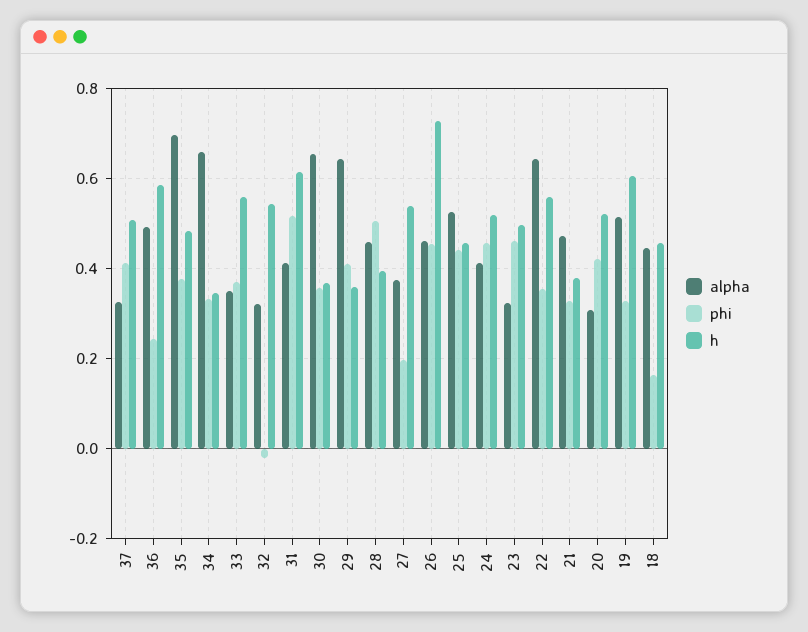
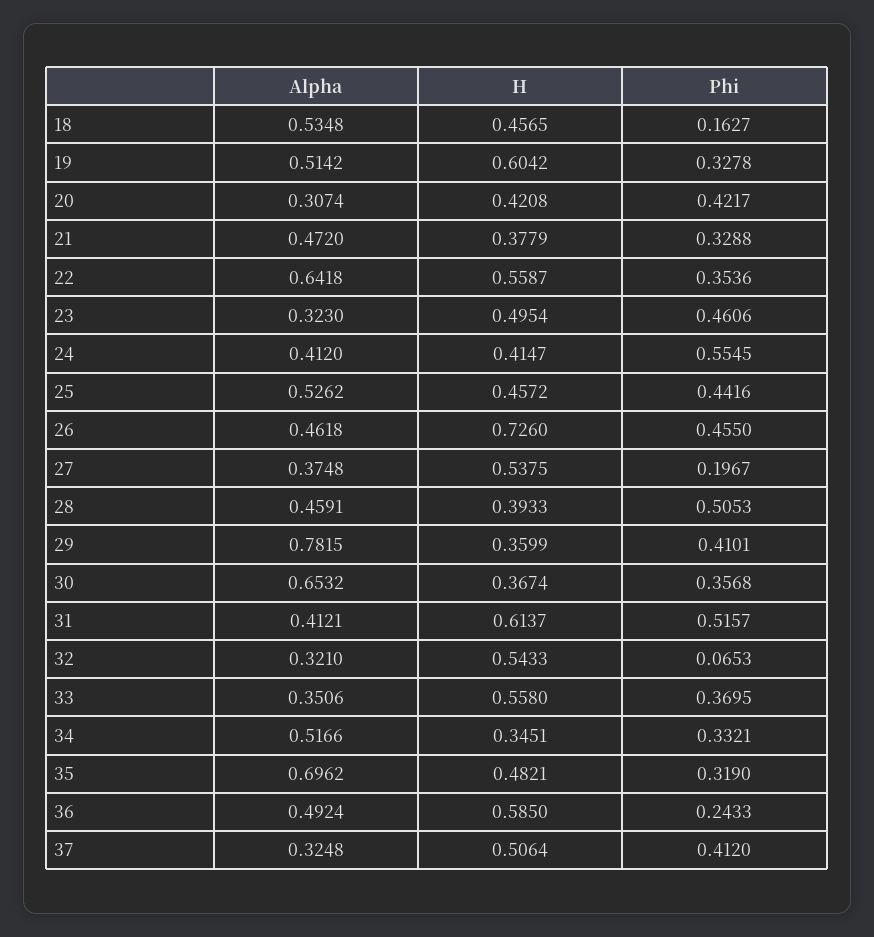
  {
    "alpha": {
      "37": 0.3248,
      "36": 0.4924,
      "35": 0.6962,
-     "34": 0.66,
+     "34": 0.5166,
      "33": 0.3506,
      "32": 0.321,
      "31": 0.4121,
      "30": 0.6532,
-     "29": 0.64,
+     "29": 0.7815,
      "28": 0.4591,
      "27": 0.3748,
      "26": 0.4618,
      "25": 0.5262,
      "24": 0.412,
      "23": 0.323,
      "22": 0.6418,
      "21": 0.472,
      "20": 0.3074,
      "19": 0.5142,
-     "18": 0.44
+     "18": 0.5348
    },
    "phi": {
      "37": 0.412,
      "36": 0.2433,
-     "35": 0.38,
+     "35": 0.319,
      "34": 0.3321,
      "33": 0.3695,
-     "32": -0.02,
+     "32": 0.0653,
      "31": 0.5157,
      "30": 0.3568,
      "29": 0.4101,
      "28": 0.5053,
      "27": 0.1967,
      "26": 0.455,
      "25": 0.4416,
-     "24": 0.46,
+     "24": 0.5545,
      "23": 0.4606,
      "22": 0.3536,
      "21": 0.3288,
      "20": 0.4217,
      "19": 0.3278,
      "18": 0.1627
    },
    "h": {
      "37": 0.5064,
      "36": 0.585,
      "35": 0.4821,
      "34": 0.3451,
      "33": 0.558,
      "32": 0.5433,
      "31": 0.6137,
      "30": 0.3674,
      "29": 0.3599,
      "28": 0.3933,
      "27": 0.5375,
      "26": 0.726,
      "25": 0.4572,
-     "24": 0.52,
+     "24": 0.4147,
      "23": 0.4954,
      "22": 0.5587,
      "21": 0.3779,
-     "20": 0.52,
+     "20": 0.4208,
      "19": 0.6042,
      "18": 0.4565
    }
  }

